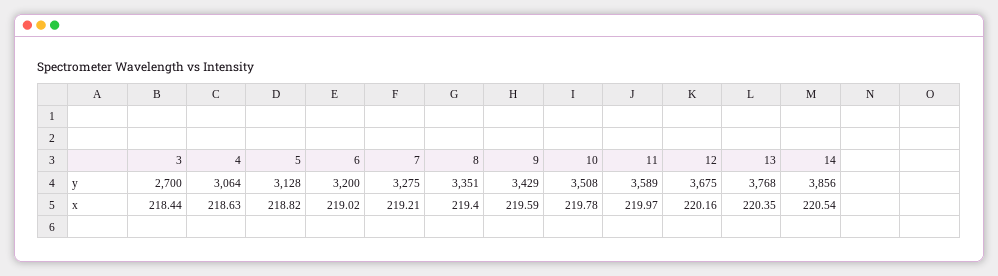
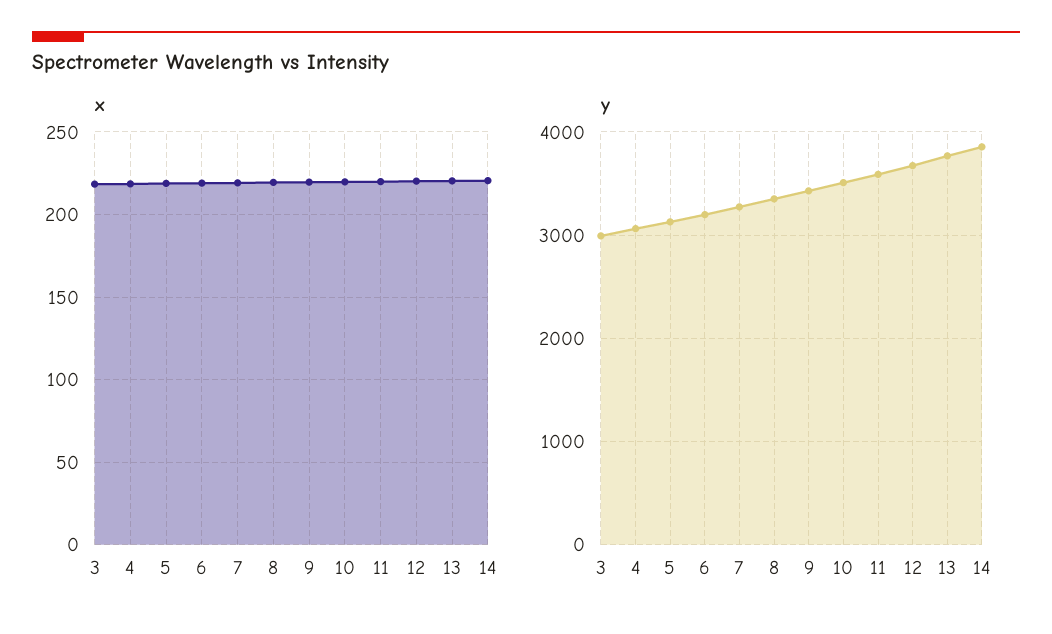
  {
    "y": {
-     "3": 2700,
+     "3": 3000,
      "4": 3064,
      "5": 3128,
      "6": 3200,
      "7": 3275,
      "8": 3351,
      "9": 3429,
      "10": 3508,
      "11": 3589,
      "12": 3675,
      "13": 3768,
      "14": 3856
    },
    "x": {
      "3": 218.44,
      "4": 218.63,
      "5": 218.82,
      "6": 219.02,
      "7": 219.21,
      "8": 219.4,
      "9": 219.59,
      "10": 219.78,
      "11": 219.97,
      "12": 220.16,
      "13": 220.35,
      "14": 220.54
    }
  }

